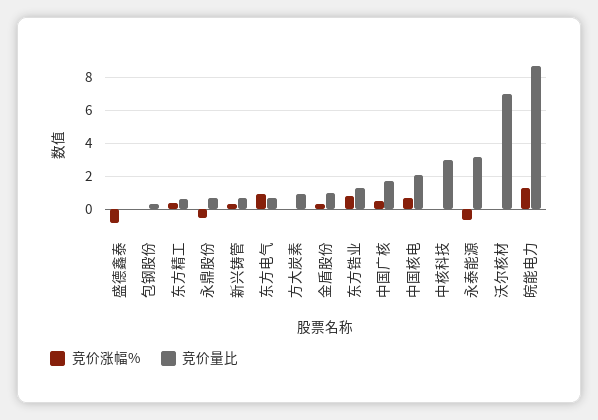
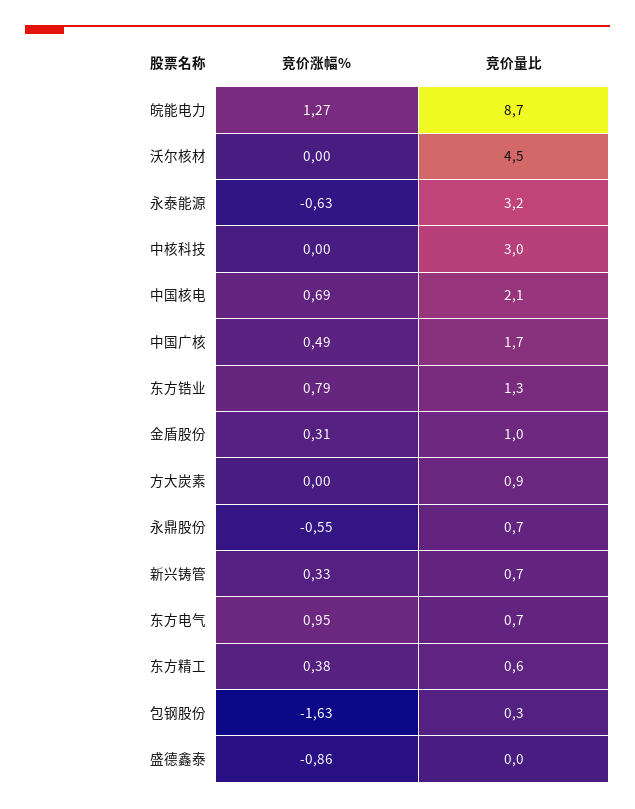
  {
    "竞价涨幅%": {
      "盛德鑫泰": -0.86,
-     "包钢股份": 0,
+     "包钢股份": -1.63,
      "东方精工": 0.38,
      "永鼎股份": -0.55,
      "新兴铸管": 0.33,
      "东方电气": 0.95,
      "方大炭素": 0,
      "金盾股份": 0.31,
      "东方锆业": 0.79,
      "中国广核": 0.49,
      "中国核电": 0.69,
      "中核科技": 0,
      "永泰能源": -0.63,
      "沃尔核材": 0,
      "皖能电力": 1.27
    },
    "竞价量比": {
      "盛德鑫泰": 0,
      "包钢股份": 0.3,
      "东方精工": 0.6,
      "永鼎股份": 0.7,
      "新兴铸管": 0.7,
      "东方电气": 0.7,
      "方大炭素": 0.9,
      "金盾股份": 1,
      "东方锆业": 1.3,
      "中国广核": 1.7,
      "中国核电": 2.1,
      "中核科技": 3,
      "永泰能源": 3.2,
-     "沃尔核材": 7,
+     "沃尔核材": 4.5,
      "皖能电力": 8.7
    }
  }

